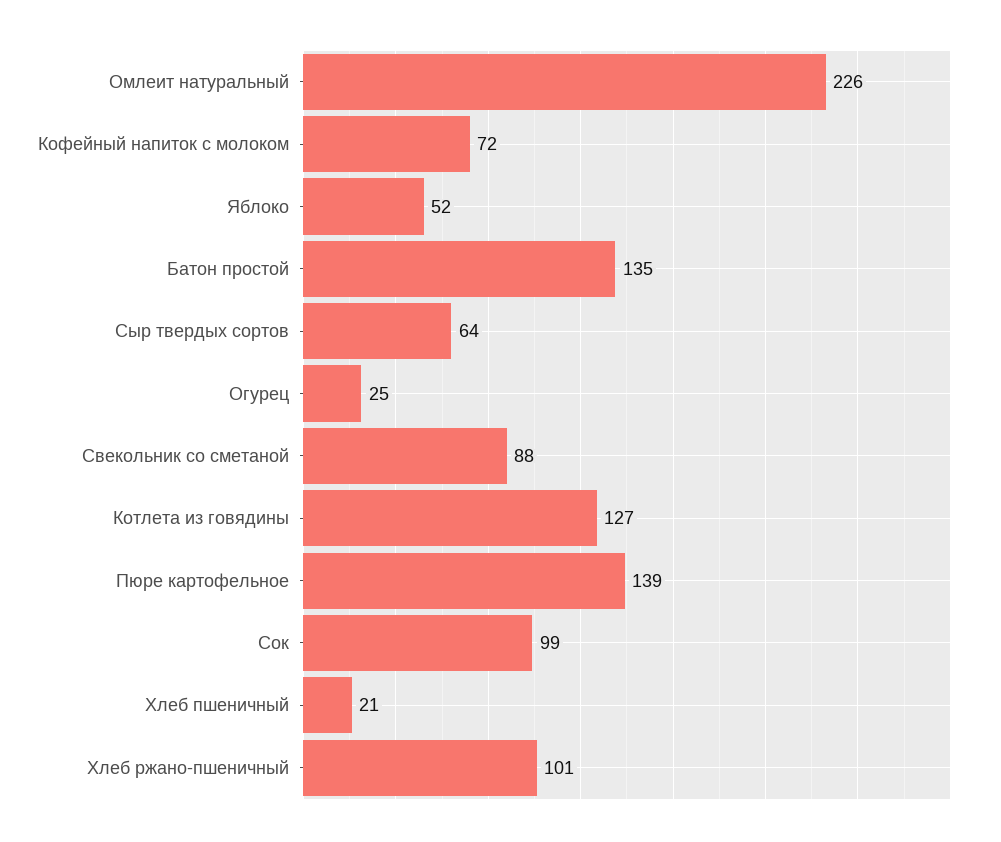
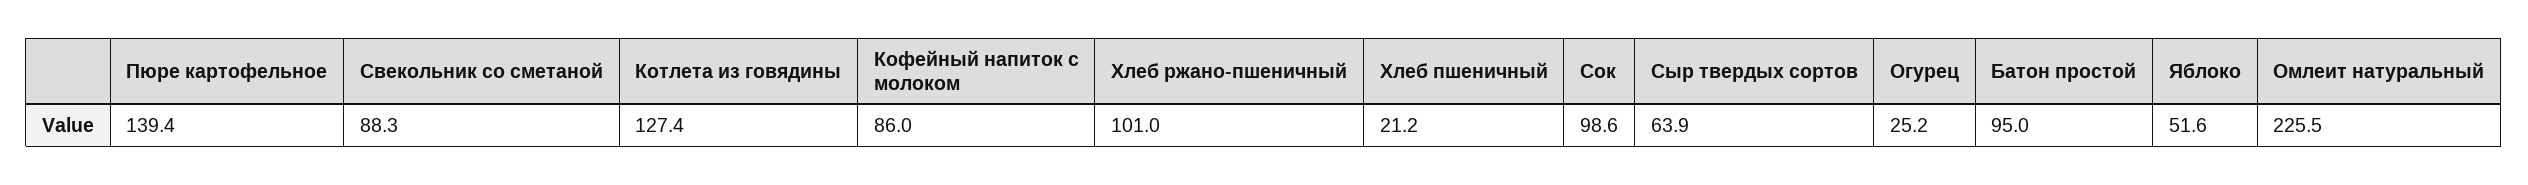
  {
    "Омлеит натуральный": 225.5,
-   "Кофейный напиток с молоком": 72,
+   "Кофейный напиток с молоком": 86,
    "Яблоко": 51.6,
-   "Батон простой": 135,
+   "Батон простой": 95,
    "Сыр твердых сортов": 63.9,
    "Огурец": 25.2,
    "Свекольник со сметаной": 88.3,
    "Котлета из говядины": 127.4,
    "Пюре картофельное": 139.4,
    "Сок": 98.6,
    "Хлеб пшеничный": 21.2,
    "Хлеб ржано-пшеничный": 101
  }

